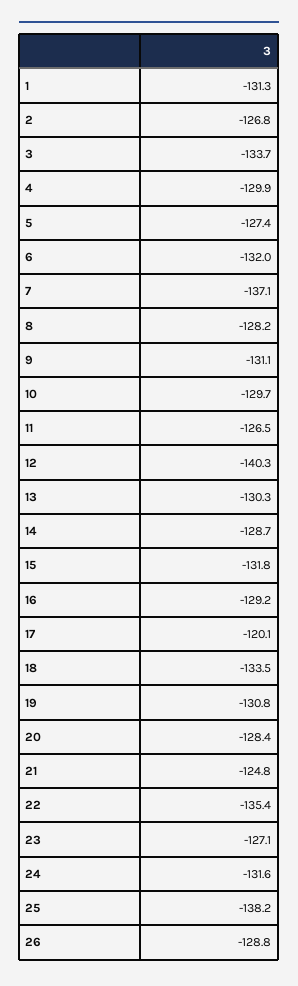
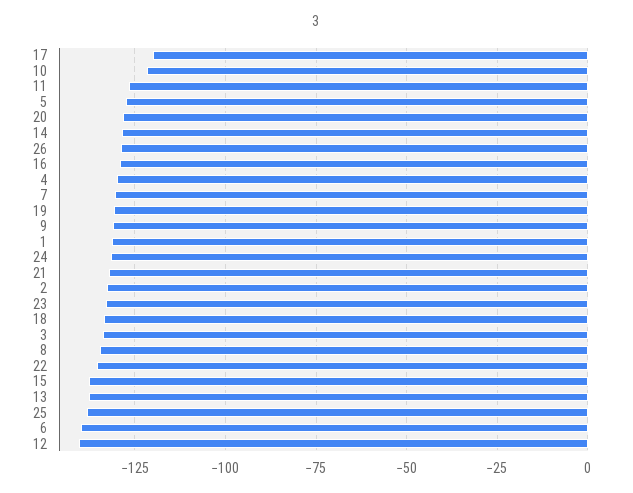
  {
    "1": -131.3,
-   "2": -126.8,
+   "2": -132.5,
    "3": -133.7,
    "4": -129.9,
    "5": -127.4,
-   "6": -132,
+   "6": -140,
-   "7": -137.1,
+   "7": -130,
-   "8": -128.2,
+   "8": -135,
    "9": -131.1,
-   "10": -129.7,
+   "10": -122.5,
    "11": -126.5,
    "12": -140.3,
-   "13": -130.3,
+   "13": -137.5,
    "14": -128.7,
-   "15": -131.8,
+   "15": -137.5,
    "16": -129.2,
    "17": -120.1,
    "18": -133.5,
    "19": -130.8,
    "20": -128.4,
-   "21": -124.8,
+   "21": -132.5,
    "22": -135.4,
-   "23": -127.1,
+   "23": -132.5,
    "24": -131.6,
    "25": -138.2,
    "26": -128.8
  }

